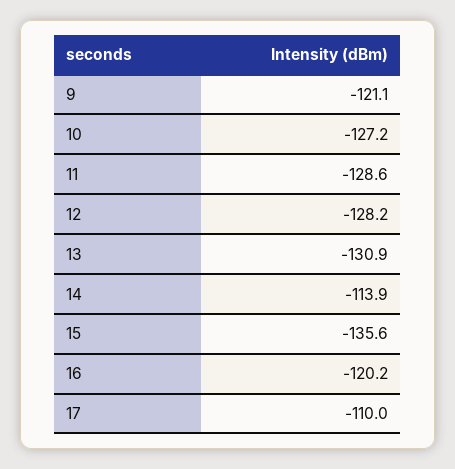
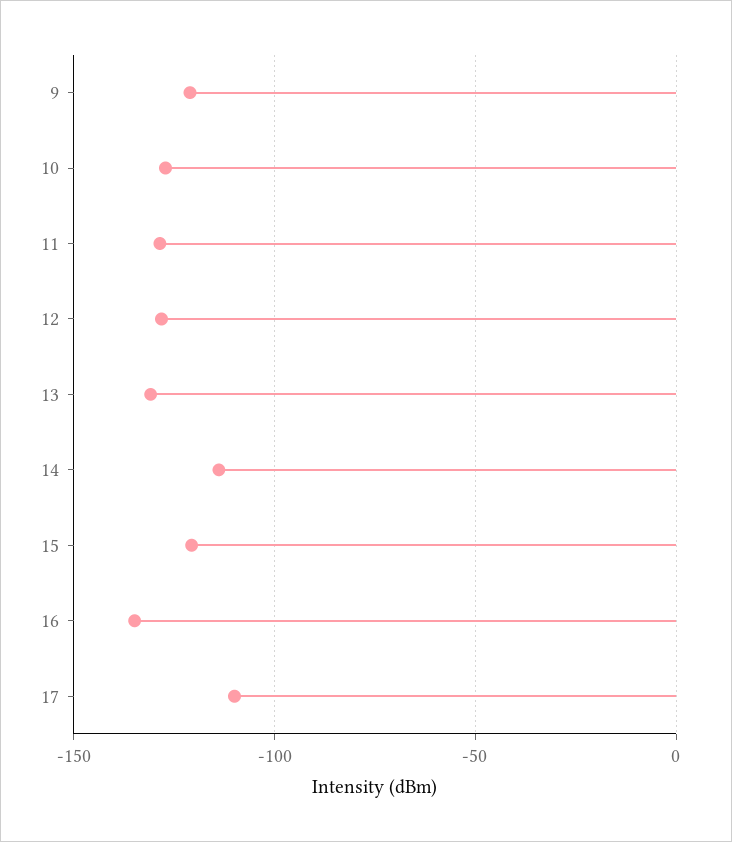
  {
    "9": -121.1,
    "10": -127.2,
    "11": -128.6,
    "12": -128.2,
    "13": -130.9,
    "14": -113.9,
-   "15": -135.6,
+   "15": -120,
-   "16": -120.2,
+   "16": -135,
    "17": -110
  }

